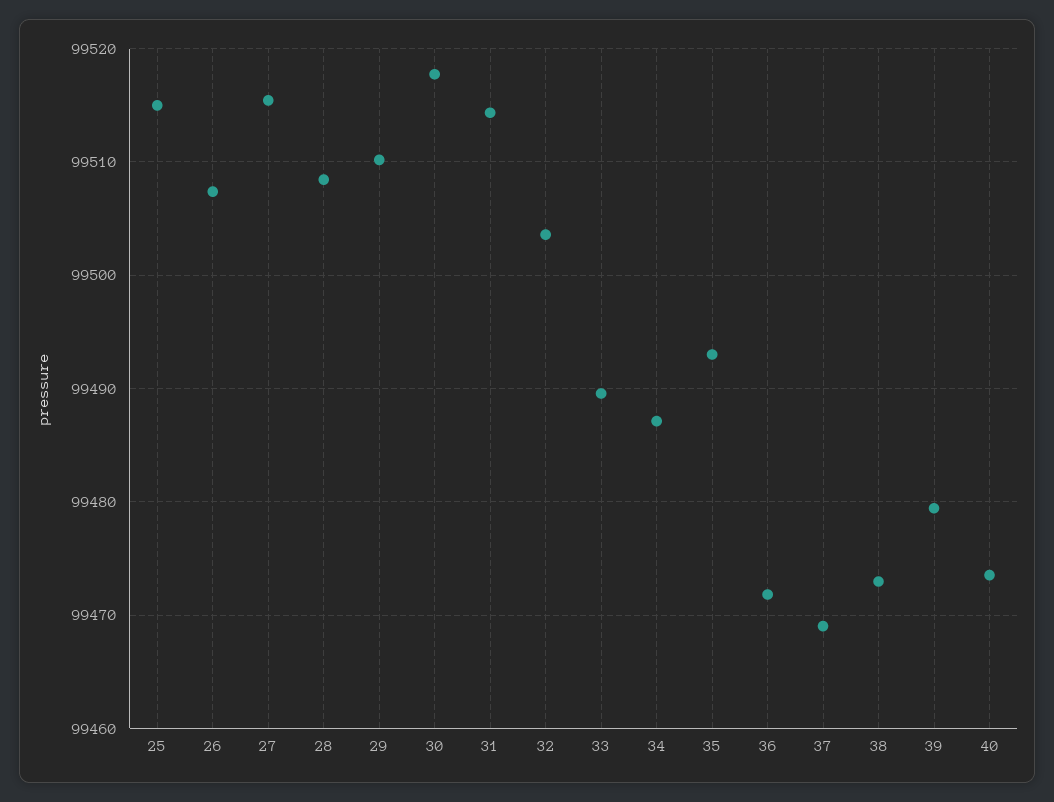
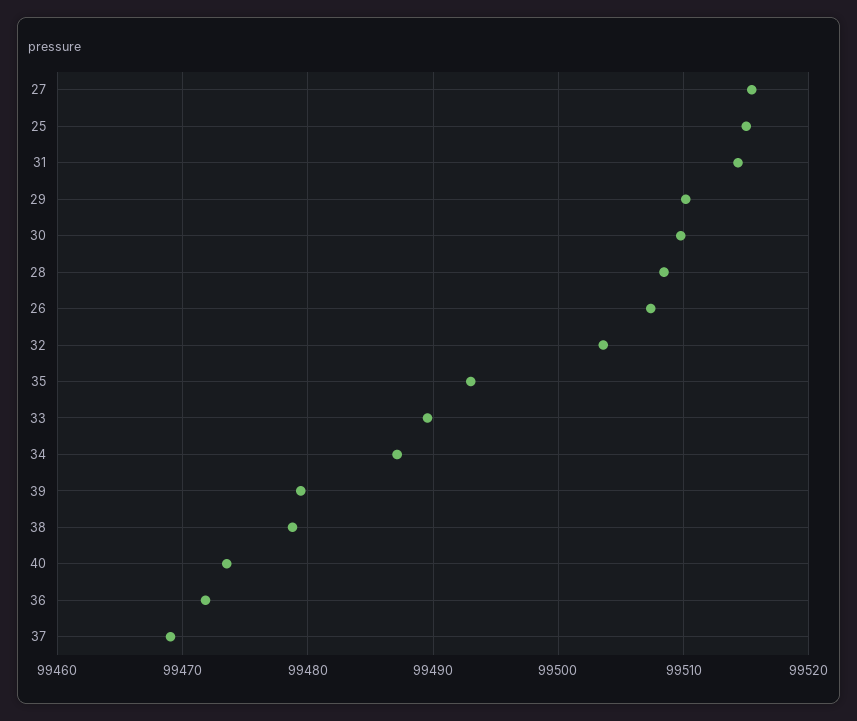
  {
    "25": 99515,
    "26": 99507,
    "27": 99515,
    "28": 99508,
    "29": 99510,
-   "30": 99518,
+   "30": 99510,
    "31": 99514,
    "32": 99504,
    "33": 99490,
    "34": 99487,
    "35": 99493,
    "36": 99472,
    "37": 99469,
-   "38": 99473,
+   "38": 99479,
    "39": 99479,
    "40": 99474
  }

